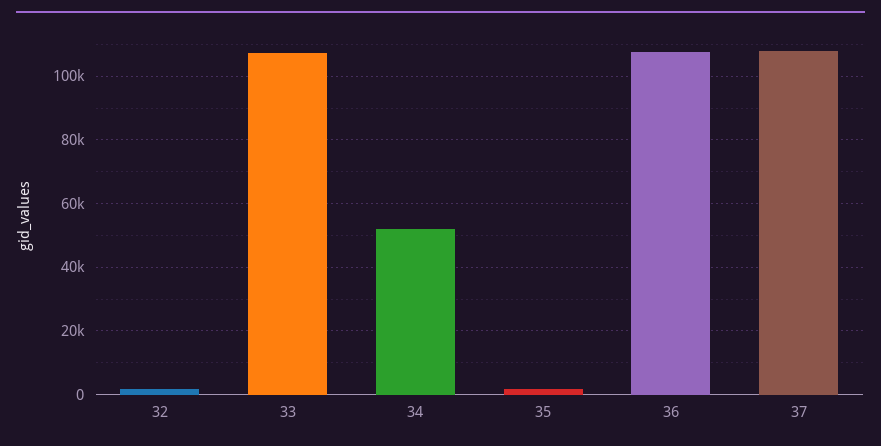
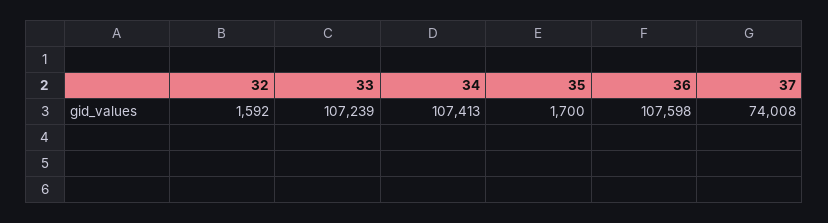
  {
    "32": 1592,
    "33": 107239,
-   "34": 52000,
+   "34": 107413,
    "35": 1700,
    "36": 107598,
-   "37": 108000
+   "37": 74008
  }

